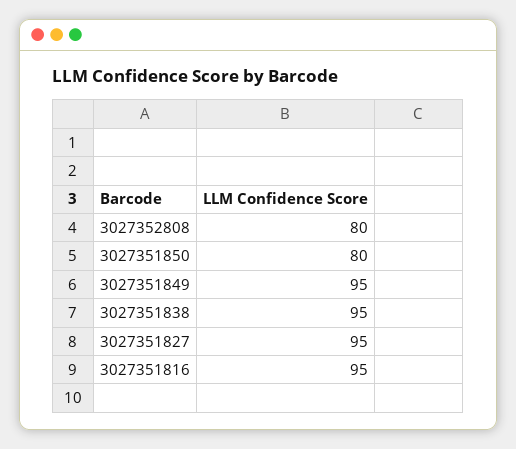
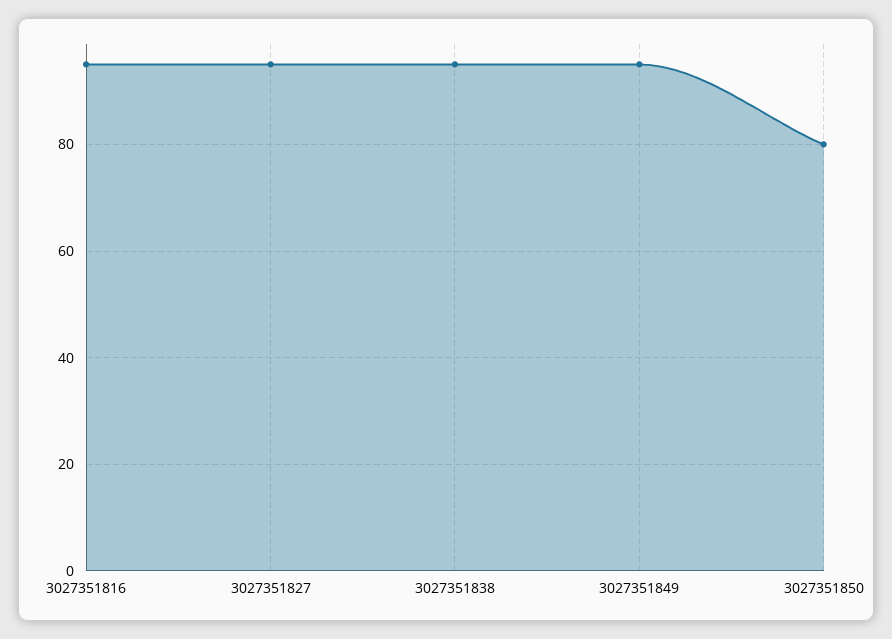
  {
-   "3027352808": 80,
    "3027351850": 80,
    "3027351849": 95,
    "3027351838": 95,
    "3027351827": 95,
    "3027351816": 95
  }

